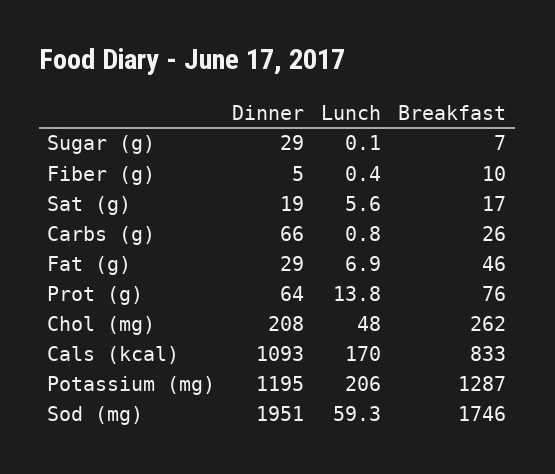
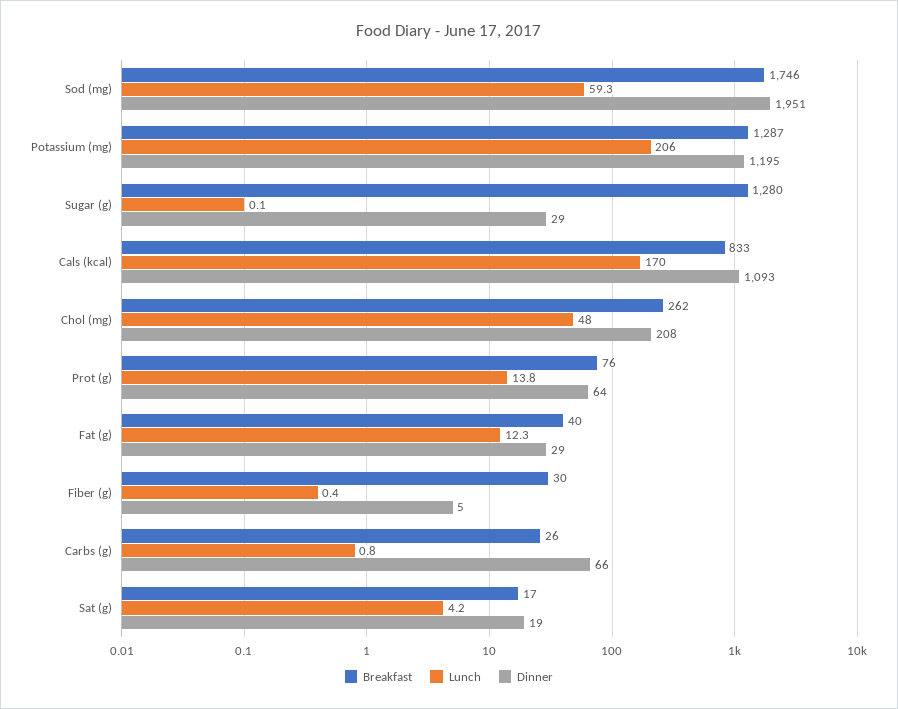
  {
    "Dinner": {
      "Sugar (g)": 29,
      "Fiber (g)": 5,
      "Sat (g)": 19,
      "Carbs (g)": 66,
      "Fat (g)": 29,
      "Prot (g)": 64,
      "Chol (mg)": 208,
      "Cals (kcal)": 1093,
      "Potassium (mg)": 1195,
      "Sod (mg)": 1951
    },
    "Lunch": {
      "Sugar (g)": 0.1,
      "Fiber (g)": 0.4,
-     "Sat (g)": 5.6,
+     "Sat (g)": 4.2,
      "Carbs (g)": 0.8,
-     "Fat (g)": 6.9,
+     "Fat (g)": 12.3,
      "Prot (g)": 13.8,
      "Chol (mg)": 48,
      "Cals (kcal)": 170,
      "Potassium (mg)": 206,
      "Sod (mg)": 59.3
    },
    "Breakfast": {
-     "Sugar (g)": 7,
+     "Sugar (g)": 1280,
-     "Fiber (g)": 10,
+     "Fiber (g)": 30,
      "Sat (g)": 17,
      "Carbs (g)": 26,
-     "Fat (g)": 46,
+     "Fat (g)": 40,
      "Prot (g)": 76,
      "Chol (mg)": 262,
      "Cals (kcal)": 833,
      "Potassium (mg)": 1287,
      "Sod (mg)": 1746
    }
  }

